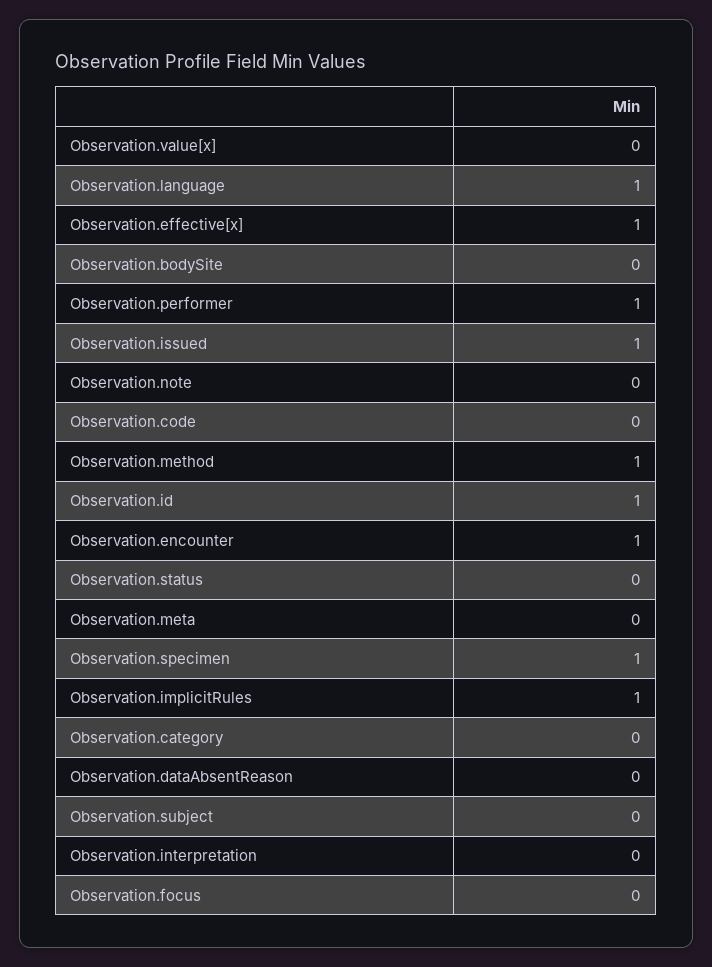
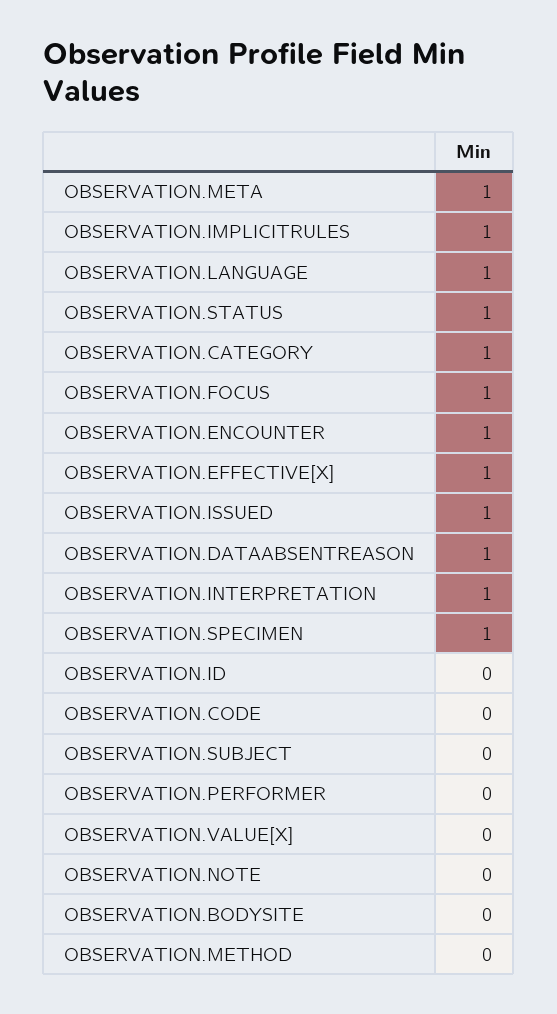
  {
    "Observation.value[x]": 0,
    "Observation.language": 1,
    "Observation.effective[x]": 1,
    "Observation.bodySite": 0,
-   "Observation.performer": 1,
+   "Observation.performer": 0,
    "Observation.issued": 1,
    "Observation.note": 0,
    "Observation.code": 0,
-   "Observation.method": 1,
+   "Observation.method": 0,
-   "Observation.id": 1,
+   "Observation.id": 0,
    "Observation.encounter": 1,
-   "Observation.status": 0,
+   "Observation.status": 1,
-   "Observation.meta": 0,
+   "Observation.meta": 1,
    "Observation.specimen": 1,
    "Observation.implicitRules": 1,
-   "Observation.category": 0,
+   "Observation.category": 1,
-   "Observation.dataAbsentReason": 0,
+   "Observation.dataAbsentReason": 1,
    "Observation.subject": 0,
-   "Observation.interpretation": 0,
+   "Observation.interpretation": 1,
-   "Observation.focus": 0
+   "Observation.focus": 1
  }

